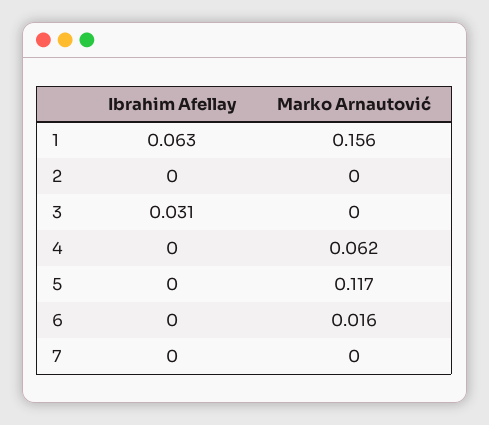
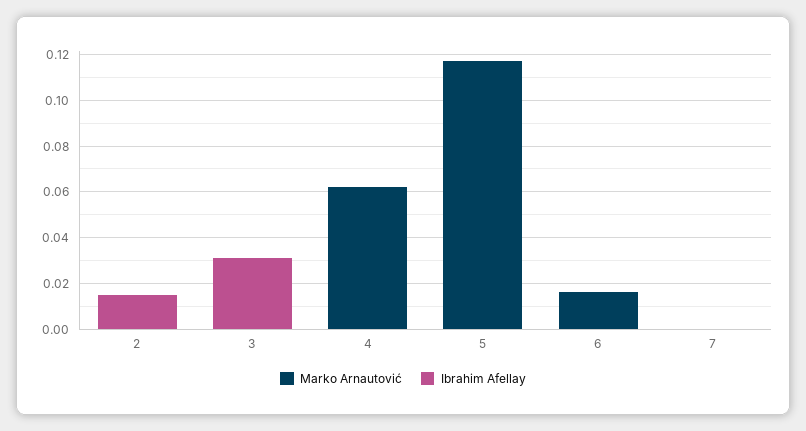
  {
    "Ibrahim Afellay": {
-     "1": 0.063,
-     "2": 0,
+     "2": 0.015,
      "3": 0.031,
      "4": 0,
      "5": 0,
      "6": 0,
      "7": 0
    },
    "Marko Arnautović": {
-     "1": 0.156,
      "2": 0,
      "3": 0,
      "4": 0.062,
      "5": 0.117,
      "6": 0.016,
      "7": 0
    }
  }

